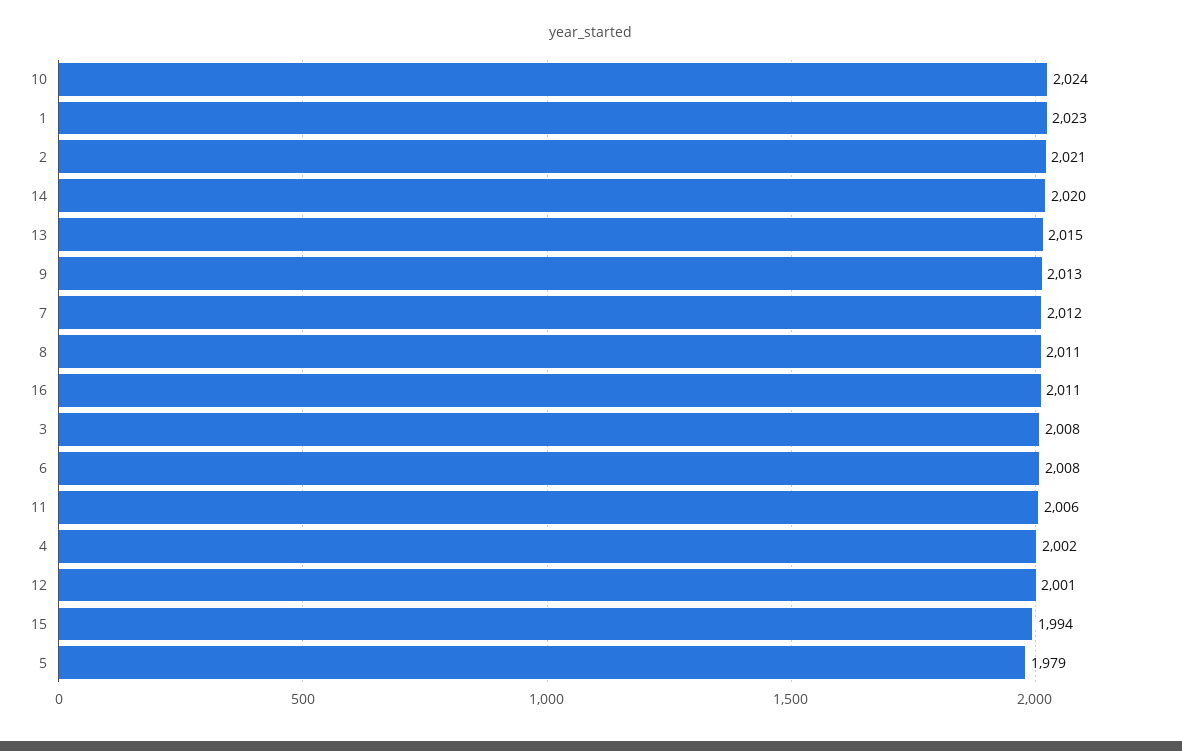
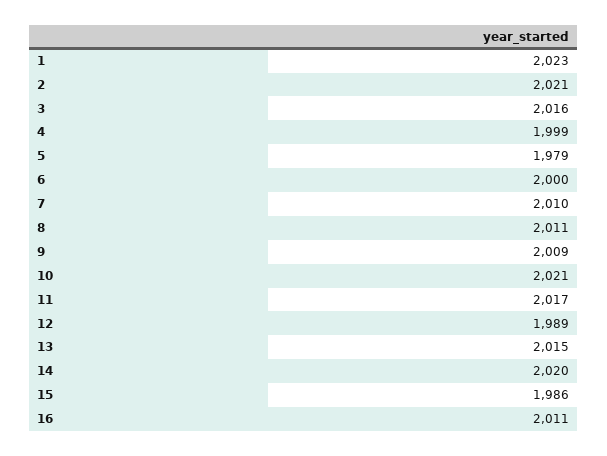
  {
-   "10": 2024,
+   "10": 2021,
    "1": 2023,
    "2": 2021,
    "14": 2020,
    "13": 2015,
-   "9": 2013,
+   "9": 2009,
-   "7": 2012,
+   "7": 2010,
    "8": 2011,
    "16": 2011,
-   "3": 2008,
+   "3": 2016,
-   "6": 2008,
+   "6": 2000,
-   "11": 2006,
+   "11": 2017,
-   "4": 2002,
+   "4": 1999,
-   "12": 2001,
+   "12": 1989,
-   "15": 1994,
+   "15": 1986,
    "5": 1979
  }

